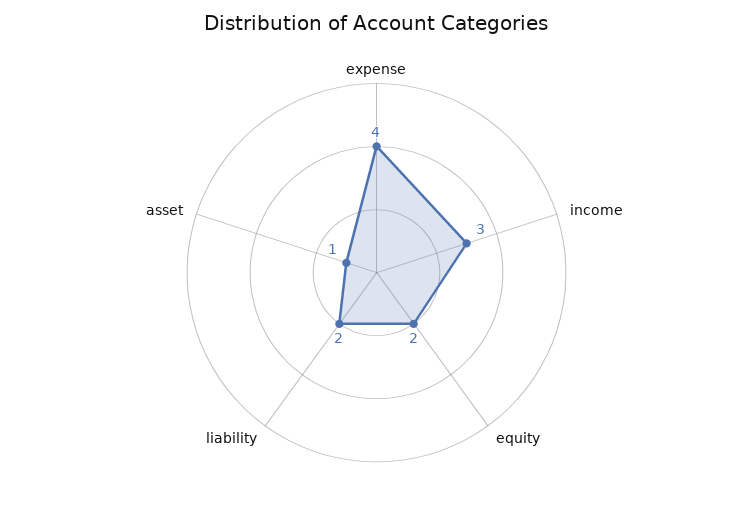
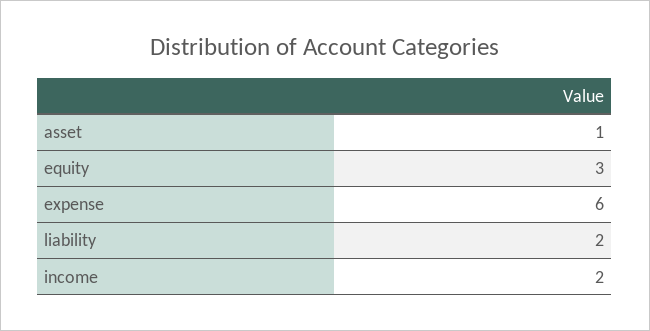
  {
-   "expense": 4,
+   "expense": 6,
-   "income": 3,
+   "income": 2,
-   "equity": 2,
+   "equity": 3,
    "liability": 2,
    "asset": 1
  }

